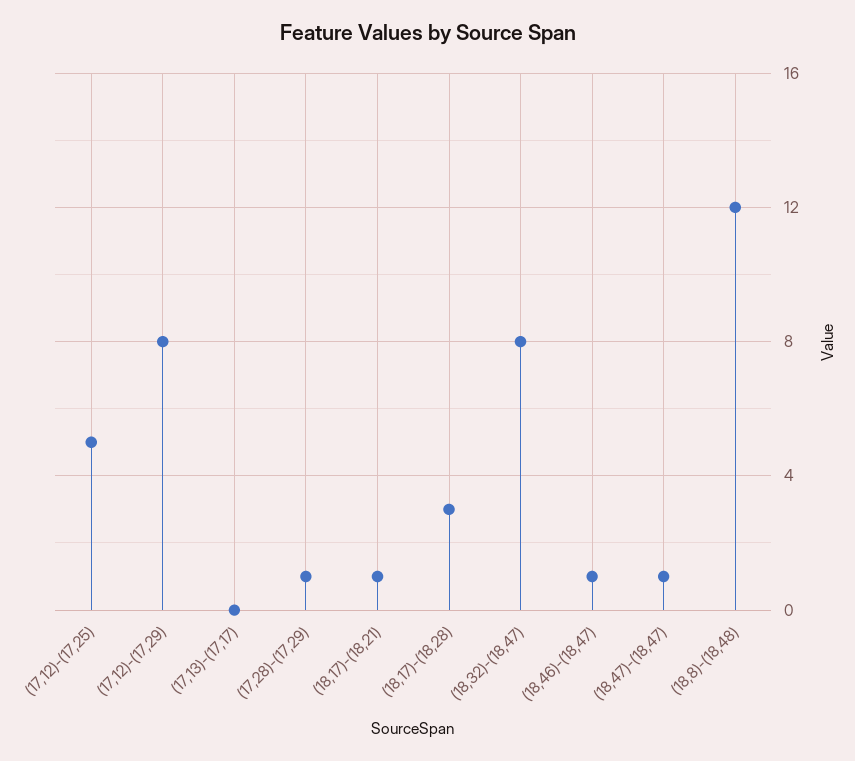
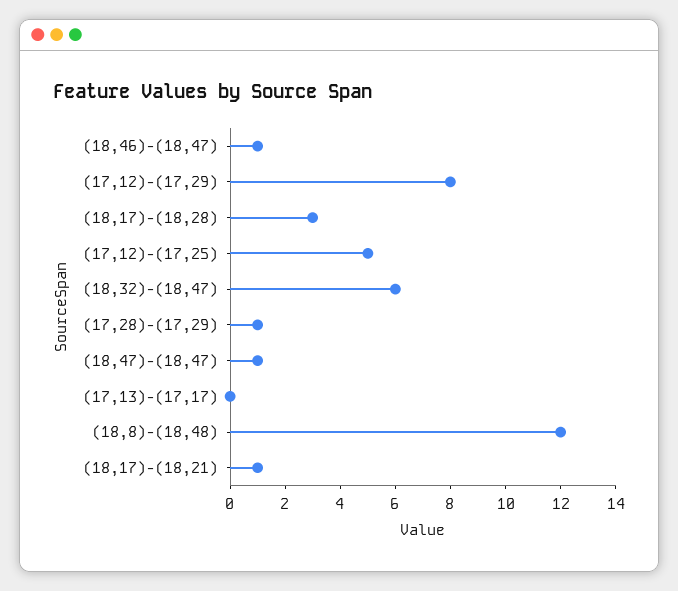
  {
    "(17,12)-(17,25)": 5,
    "(17,12)-(17,29)": 8,
    "(17,13)-(17,17)": 0,
    "(17,28)-(17,29)": 1,
    "(18,17)-(18,21)": 1,
    "(18,17)-(18,28)": 3,
-   "(18,32)-(18,47)": 8,
+   "(18,32)-(18,47)": 6,
    "(18,46)-(18,47)": 1,
    "(18,47)-(18,47)": 1,
    "(18,8)-(18,48)": 12
  }

